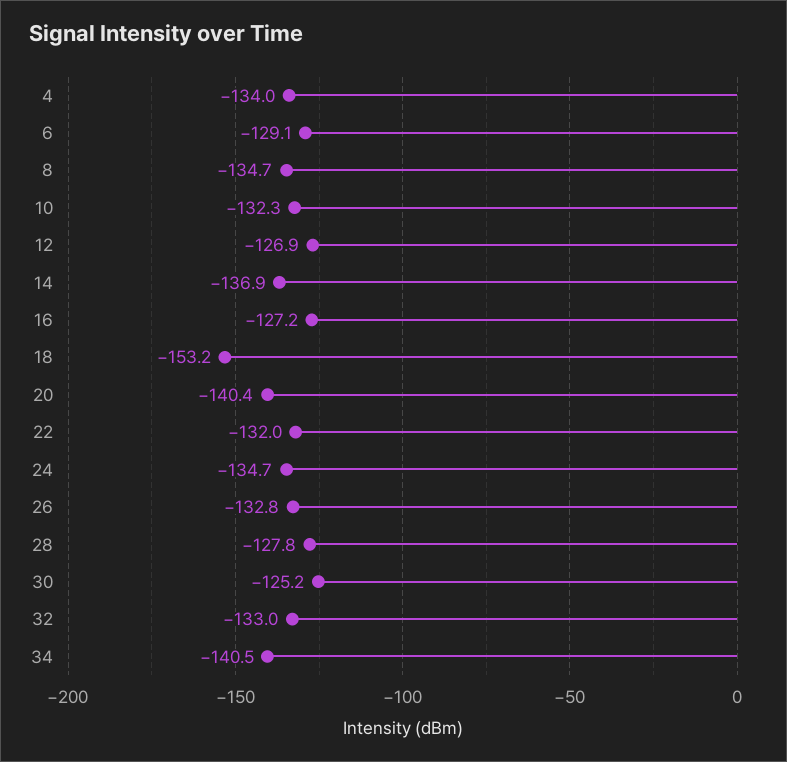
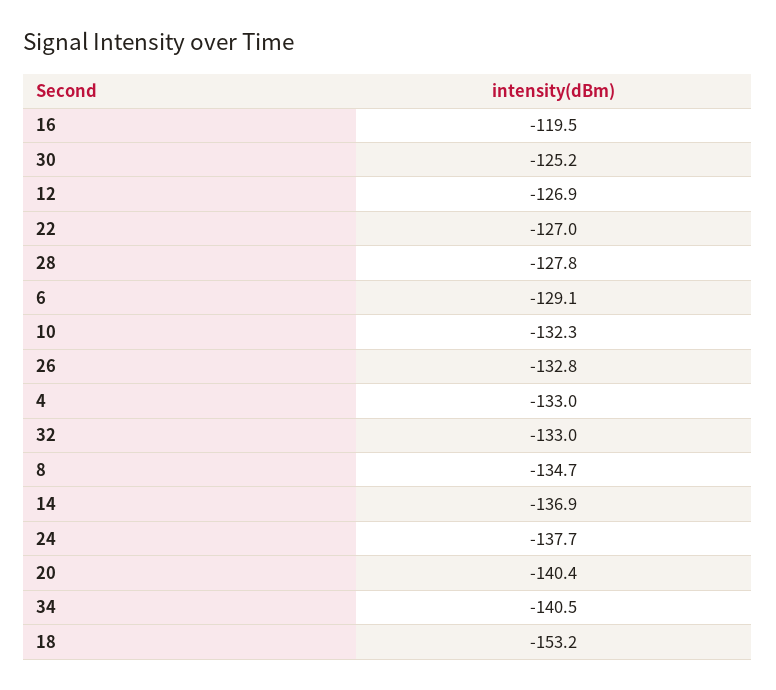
  {
-   "4": -134,
+   "4": -133,
    "6": -129.1,
    "8": -134.7,
    "10": -132.3,
    "12": -126.9,
    "14": -136.9,
-   "16": -127.2,
+   "16": -119.5,
    "18": -153.2,
    "20": -140.4,
-   "22": -132,
+   "22": -127,
-   "24": -134.7,
+   "24": -137.7,
    "26": -132.8,
    "28": -127.8,
    "30": -125.2,
    "32": -133,
    "34": -140.5
  }

